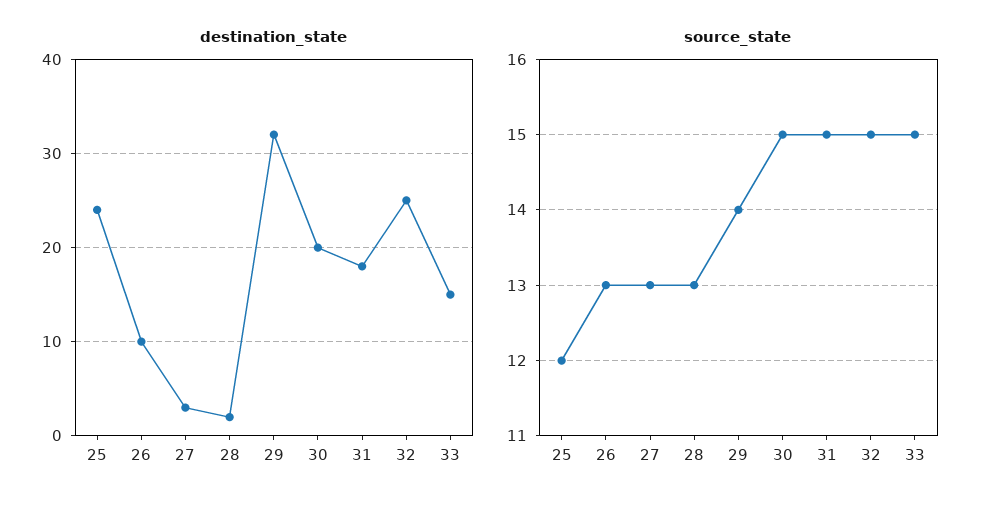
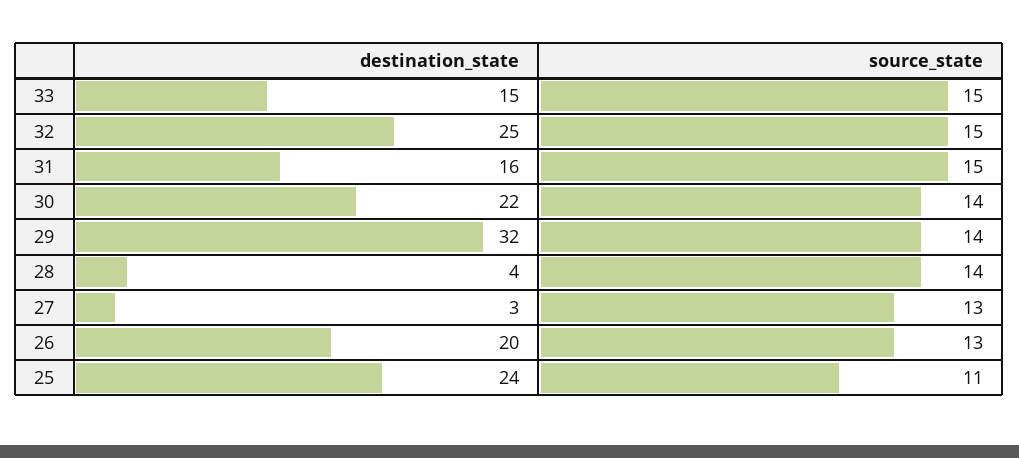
  {
    "destination_state": {
      "25": 24,
-     "26": 10,
+     "26": 20,
      "27": 3,
-     "28": 2,
+     "28": 4,
      "29": 32,
-     "30": 20,
+     "30": 22,
-     "31": 18,
+     "31": 16,
      "32": 25,
      "33": 15
    },
    "source_state": {
-     "25": 12,
+     "25": 11,
      "26": 13,
      "27": 13,
-     "28": 13,
+     "28": 14,
      "29": 14,
-     "30": 15,
+     "30": 14,
      "31": 15,
      "32": 15,
      "33": 15
    }
  }

